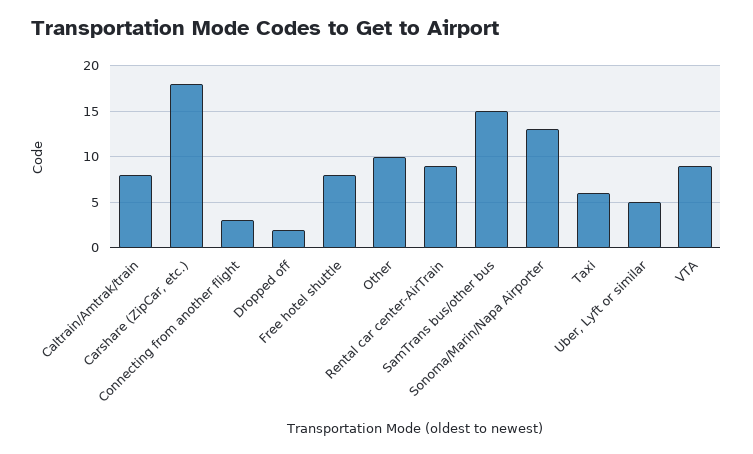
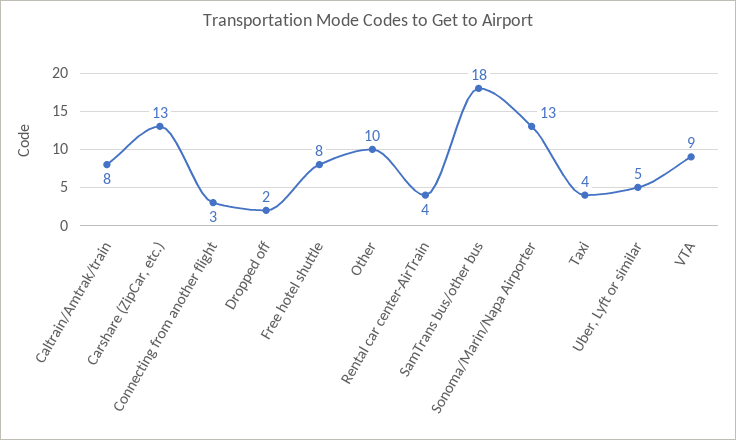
  {
    "Caltrain/Amtrak/train": 8,
-   "Carshare (ZipCar, etc.)": 18,
+   "Carshare (ZipCar, etc.)": 13,
    "Connecting from another flight": 3,
    "Dropped off": 2,
    "Free hotel shuttle": 8,
    "Other": 10,
-   "Rental car center-AirTrain": 9,
+   "Rental car center-AirTrain": 4,
-   "SamTrans bus/other bus": 15,
+   "SamTrans bus/other bus": 18,
    "Sonoma/Marin/Napa Airporter": 13,
-   "Taxi": 6,
+   "Taxi": 4,
    "Uber, Lyft or similar": 5,
    "VTA": 9
  }

